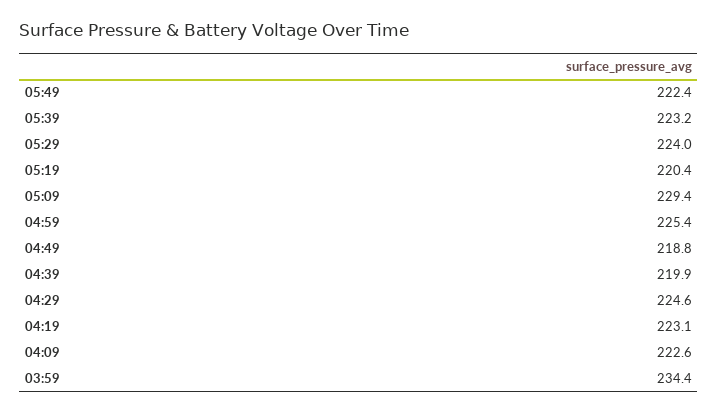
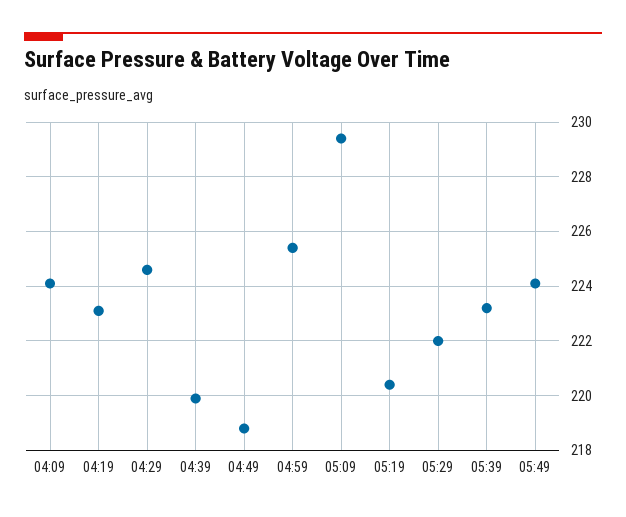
  {
-   "05:49": 222.4,
+   "05:49": 224,
    "05:39": 223.2,
-   "05:29": 224,
+   "05:29": 222,
    "05:19": 220.4,
    "05:09": 229.4,
    "04:59": 225.4,
    "04:49": 218.8,
    "04:39": 219.9,
    "04:29": 224.6,
    "04:19": 223.1,
-   "04:09": 222.6,
+   "04:09": 224
-   "03:59": 234.4
  }

